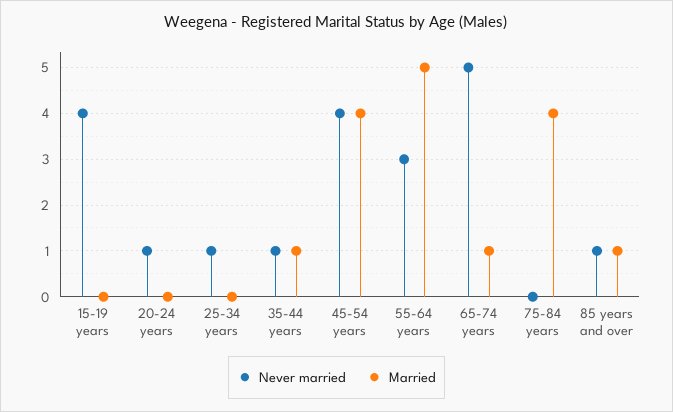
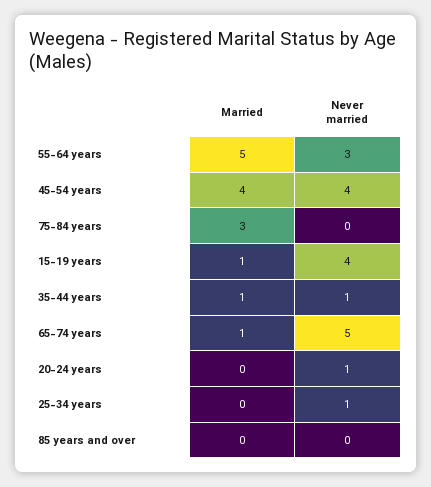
  {
    "Never married": {
      "15-19 years": 4,
      "20-24 years": 1,
      "25-34 years": 1,
      "35-44 years": 1,
      "45-54 years": 4,
      "55-64 years": 3,
      "65-74 years": 5,
      "75-84 years": 0,
-     "85 years and over": 1
+     "85 years and over": 0
    },
    "Married": {
-     "15-19 years": 0,
+     "15-19 years": 1,
      "20-24 years": 0,
      "25-34 years": 0,
      "35-44 years": 1,
      "45-54 years": 4,
      "55-64 years": 5,
      "65-74 years": 1,
-     "75-84 years": 4,
+     "75-84 years": 3,
-     "85 years and over": 1
+     "85 years and over": 0
    }
  }

